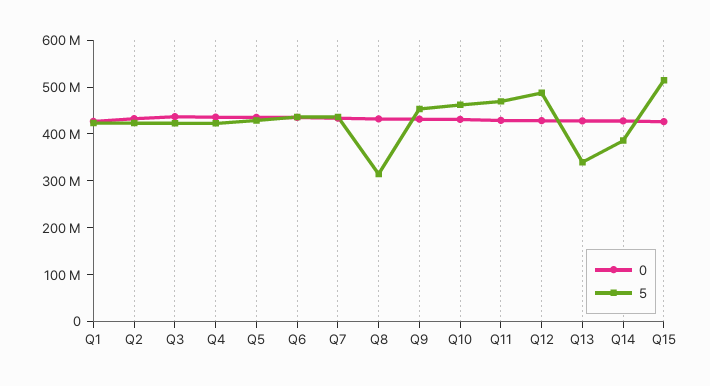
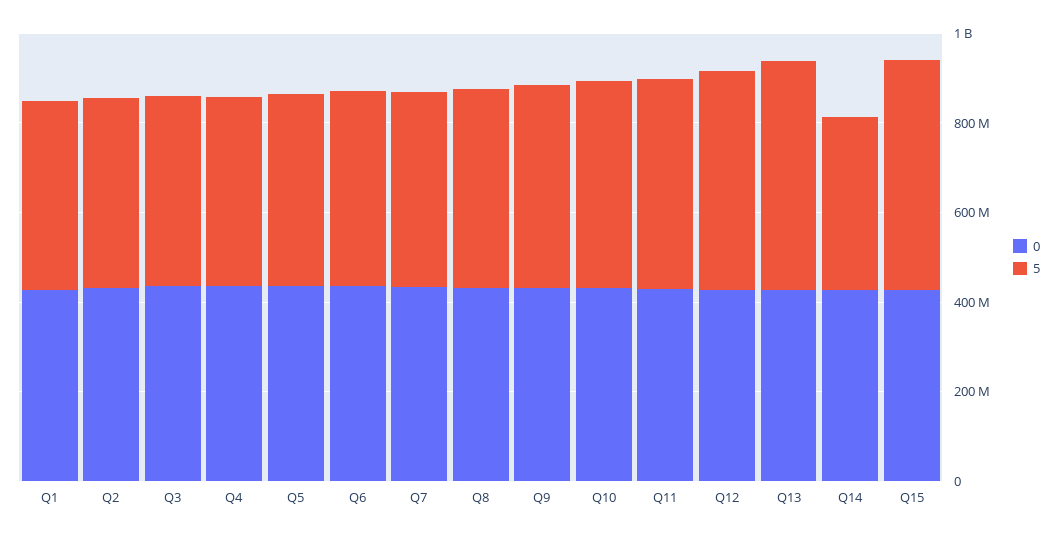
  {
    "0": {
      "Q1": 420000000,
      "Q2": 440000000,
      "Q3": 440000000,
      "Q4": 440000000,
      "Q5": 440000000,
      "Q6": 440000000,
      "Q7": 440000000,
      "Q8": 440000000,
      "Q9": 440000000,
      "Q10": 440000000,
      "Q11": 420000000,
      "Q12": 420000000,
      "Q13": 420000000,
      "Q14": 420000000,
      "Q15": 420000000
    },
    "5": {
      "Q1": 420000000,
      "Q2": 420000000,
      "Q3": 420000000,
      "Q4": 420000000,
      "Q5": 420000000,
      "Q6": 440000000,
      "Q7": 440000000,
-     "Q8": 320000000,
+     "Q8": 450000000,
      "Q9": 460000000,
      "Q10": 460000000,
      "Q11": 460000000,
      "Q12": 480000000,
-     "Q13": 340000000,
+     "Q13": 500000000,
      "Q14": 380000000,
      "Q15": 520000000
    }
  }

